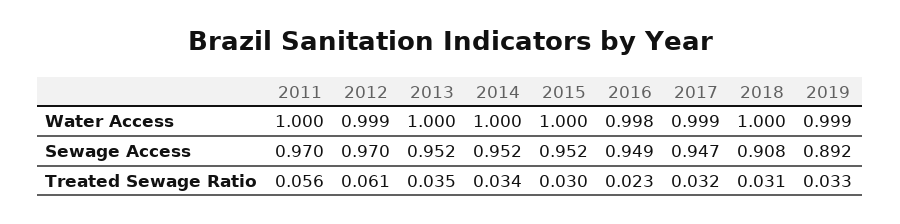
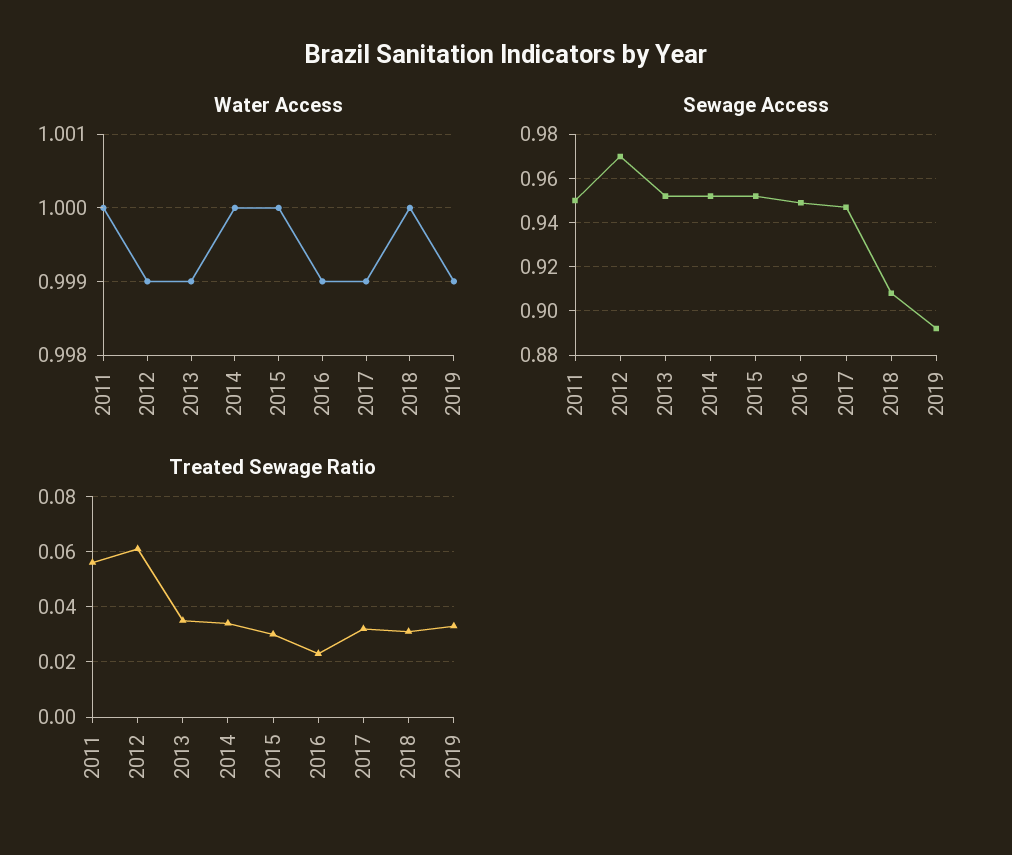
  {
    "Water Access": {
      "2011": 1,
      "2012": 0.999,
-     "2013": 1,
+     "2013": 0.999,
      "2014": 1,
      "2015": 1,
-     "2016": 0.998,
+     "2016": 0.999,
      "2017": 0.999,
      "2018": 1,
      "2019": 0.999
    },
    "Sewage Access": {
-     "2011": 0.97,
+     "2011": 0.95,
      "2012": 0.97,
      "2013": 0.952,
      "2014": 0.952,
      "2015": 0.952,
      "2016": 0.949,
      "2017": 0.947,
      "2018": 0.908,
      "2019": 0.892
    },
    "Treated Sewage Ratio": {
      "2011": 0.056,
      "2012": 0.061,
      "2013": 0.035,
      "2014": 0.034,
      "2015": 0.03,
      "2016": 0.023,
      "2017": 0.032,
      "2018": 0.031,
      "2019": 0.033
    }
  }

